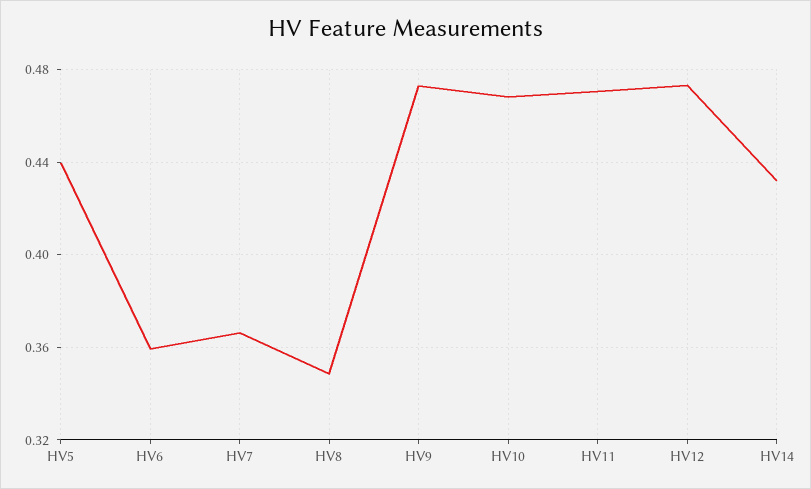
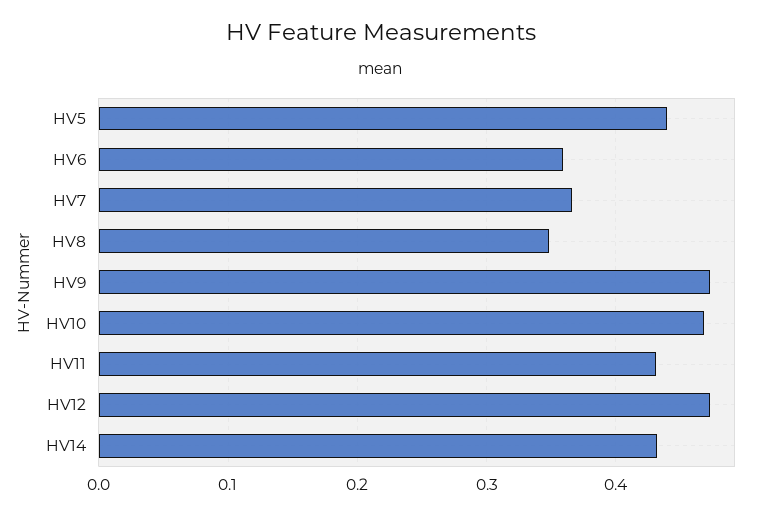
  {
    "HV5": 0.44,
    "HV6": 0.36,
    "HV7": 0.365,
    "HV8": 0.35,
    "HV9": 0.475,
    "HV10": 0.47,
-   "HV11": 0.47,
+   "HV11": 0.43,
    "HV12": 0.475,
    "HV14": 0.43
  }

